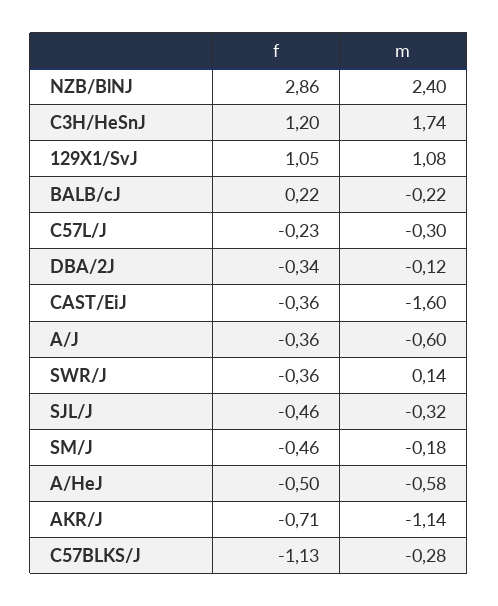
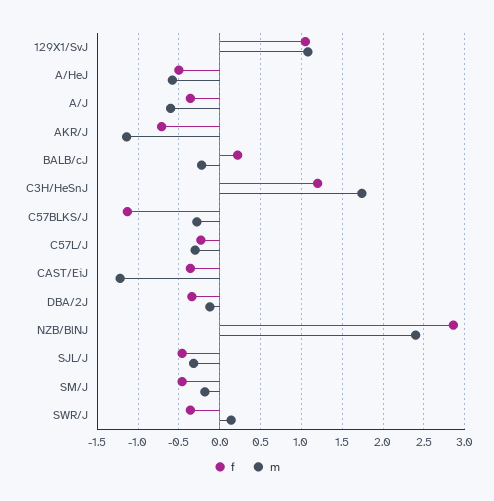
  {
    "f": {
      "NZB/BlNJ": 2.86,
      "C3H/HeSnJ": 1.2,
      "129X1/SvJ": 1.05,
      "BALB/cJ": 0.22,
      "C57L/J": -0.23,
      "DBA/2J": -0.34,
      "CAST/EiJ": -0.36,
      "A/J": -0.36,
      "SWR/J": -0.36,
      "SJL/J": -0.46,
      "SM/J": -0.46,
      "A/HeJ": -0.5,
      "AKR/J": -0.71,
      "C57BLKS/J": -1.13
    },
    "m": {
      "NZB/BlNJ": 2.4,
      "C3H/HeSnJ": 1.74,
      "129X1/SvJ": 1.08,
      "BALB/cJ": -0.22,
      "C57L/J": -0.3,
      "DBA/2J": -0.12,
-     "CAST/EiJ": -1.6,
+     "CAST/EiJ": -1.2,
      "A/J": -0.6,
      "SWR/J": 0.14,
      "SJL/J": -0.32,
      "SM/J": -0.18,
      "A/HeJ": -0.58,
      "AKR/J": -1.14,
      "C57BLKS/J": -0.28
    }
  }

